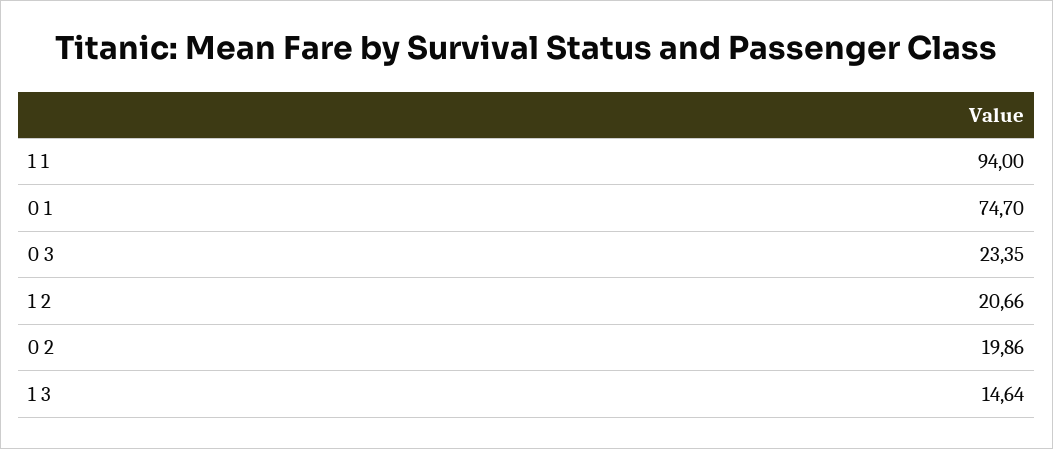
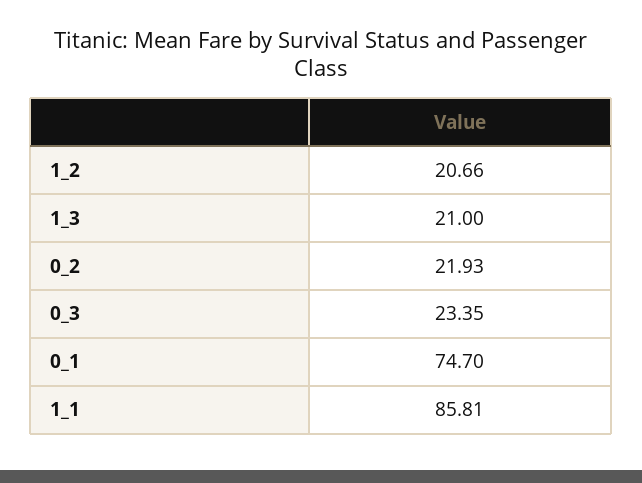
  {
-   "1 1": 94,
+   "1 1": 85.81,
    "0 1": 74.7,
    "0 3": 23.35,
    "1 2": 20.66,
-   "0 2": 19.86,
+   "0 2": 21.93,
-   "1 3": 14.64
+   "1 3": 21
  }

